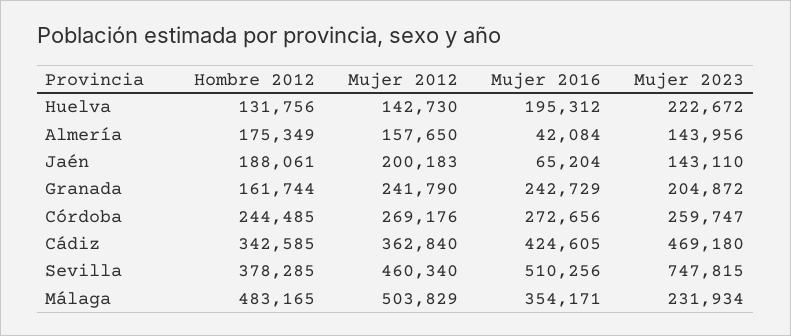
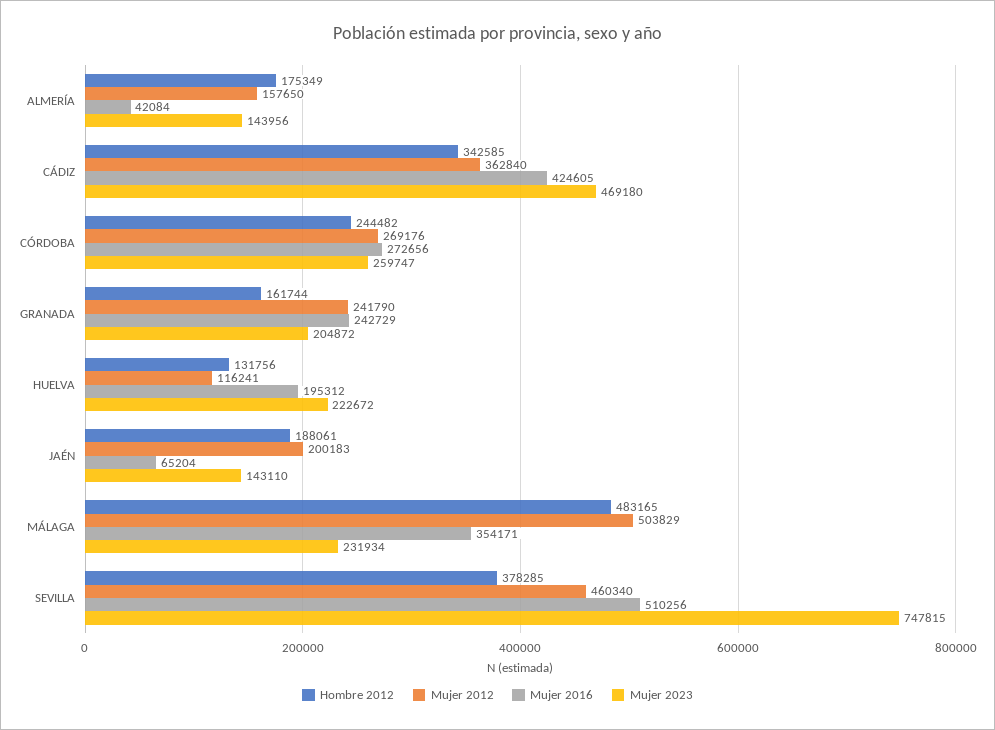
  {
    "Hombre 2012": {
      "Huelva": 131756,
      "Almería": 175349,
      "Jaén": 188061,
      "Granada": 161744,
-     "Córdoba": 244485,
+     "Córdoba": 244482,
      "Cádiz": 342585,
      "Sevilla": 378285,
      "Málaga": 483165
    },
    "Mujer 2012": {
-     "Huelva": 142730,
+     "Huelva": 116241,
      "Almería": 157650,
      "Jaén": 200183,
      "Granada": 241790,
      "Córdoba": 269176,
      "Cádiz": 362840,
      "Sevilla": 460340,
      "Málaga": 503829
    },
    "Mujer 2016": {
      "Huelva": 195312,
      "Almería": 42084,
      "Jaén": 65204,
      "Granada": 242729,
      "Córdoba": 272656,
      "Cádiz": 424605,
      "Sevilla": 510256,
      "Málaga": 354171
    },
    "Mujer 2023": {
      "Huelva": 222672,
      "Almería": 143956,
      "Jaén": 143110,
      "Granada": 204872,
      "Córdoba": 259747,
      "Cádiz": 469180,
      "Sevilla": 747815,
      "Málaga": 231934
    }
  }

